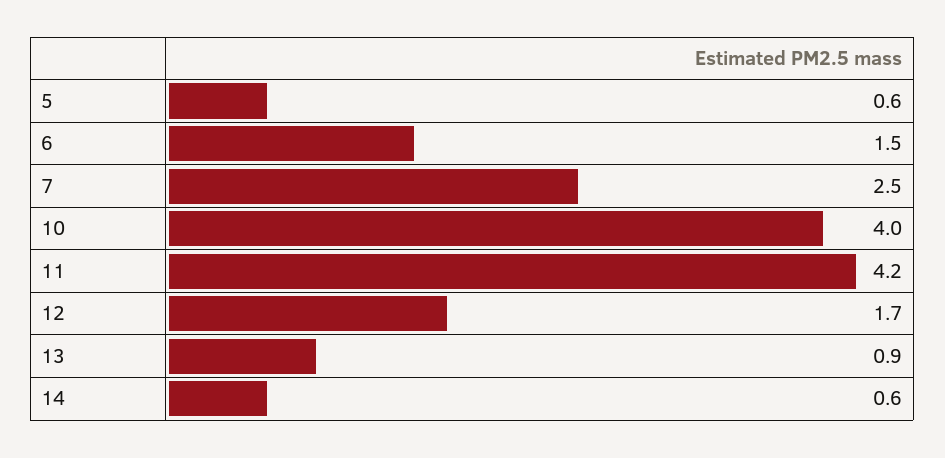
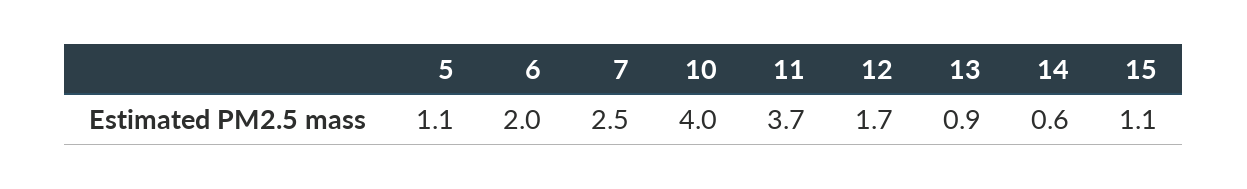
  {
-   "5": 0.6,
+   "5": 1.1,
-   "6": 1.5,
+   "6": 2,
    "7": 2.5,
    "10": 4,
-   "11": 4.2,
+   "11": 3.7,
    "12": 1.7,
    "13": 0.9,
-   "14": 0.6
+   "14": 0.6,
+   "15": 1.1
  }

